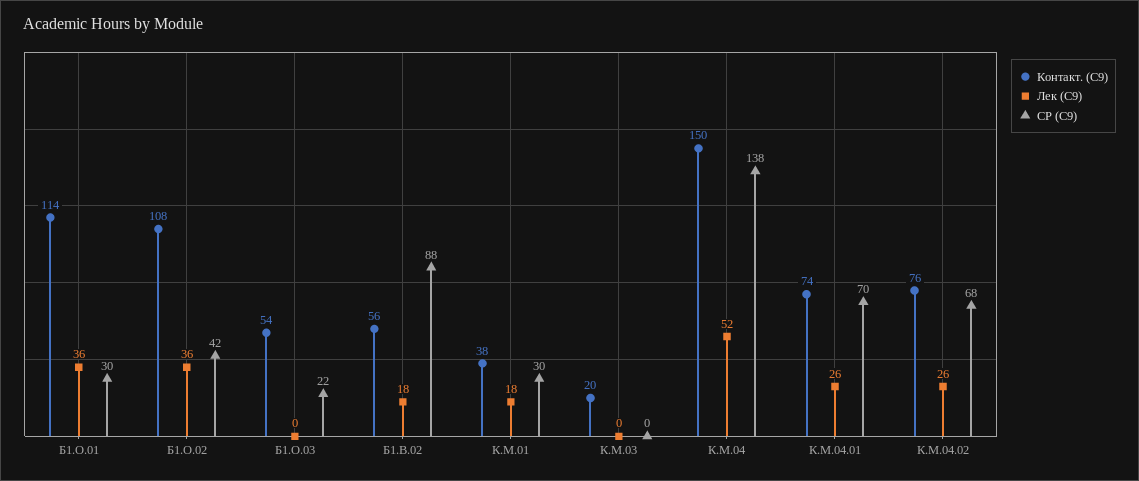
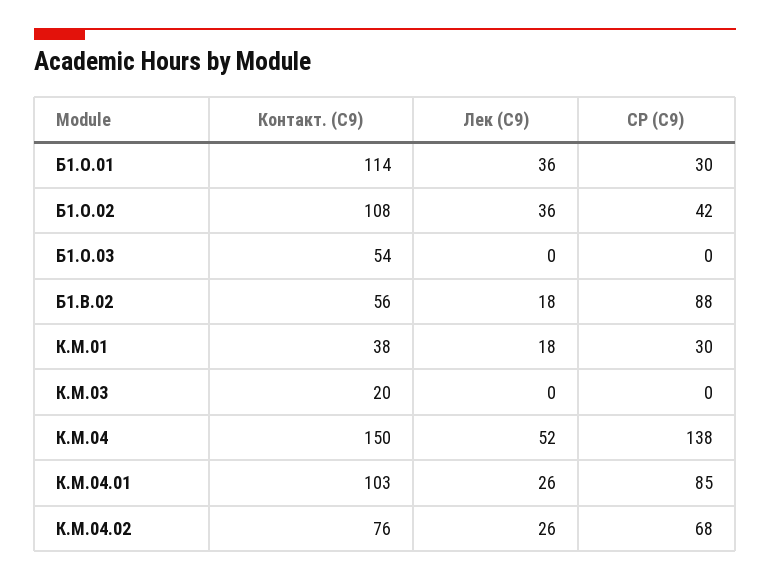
  {
    "Контакт. (С9)": {
      "Б1.О.01": 114,
      "Б1.О.02": 108,
      "Б1.О.03": 54,
      "Б1.В.02": 56,
      "К.М.01": 38,
      "К.М.03": 20,
      "К.М.04": 150,
-     "К.М.04.01": 74,
+     "К.М.04.01": 103,
      "К.М.04.02": 76
    },
    "Лек (С9)": {
      "Б1.О.01": 36,
      "Б1.О.02": 36,
      "Б1.О.03": 0,
      "Б1.В.02": 18,
      "К.М.01": 18,
      "К.М.03": 0,
      "К.М.04": 52,
      "К.М.04.01": 26,
      "К.М.04.02": 26
    },
    "СР (С9)": {
      "Б1.О.01": 30,
      "Б1.О.02": 42,
-     "Б1.О.03": 22,
+     "Б1.О.03": 0,
      "Б1.В.02": 88,
      "К.М.01": 30,
      "К.М.03": 0,
      "К.М.04": 138,
-     "К.М.04.01": 70,
+     "К.М.04.01": 85,
      "К.М.04.02": 68
    }
  }

